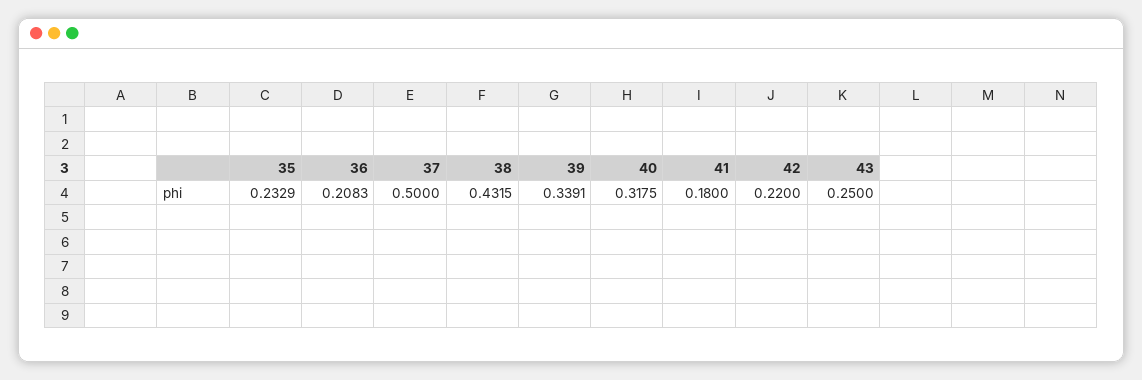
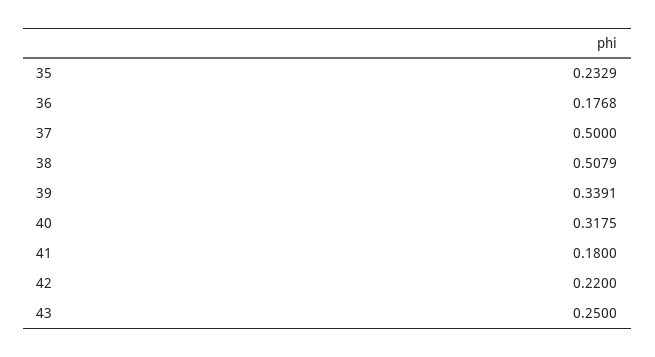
  {
    "35": 0.2329,
-   "36": 0.2083,
+   "36": 0.1768,
    "37": 0.5,
-   "38": 0.4315,
+   "38": 0.5079,
    "39": 0.3391,
    "40": 0.3175,
    "41": 0.18,
    "42": 0.22,
    "43": 0.25
  }

